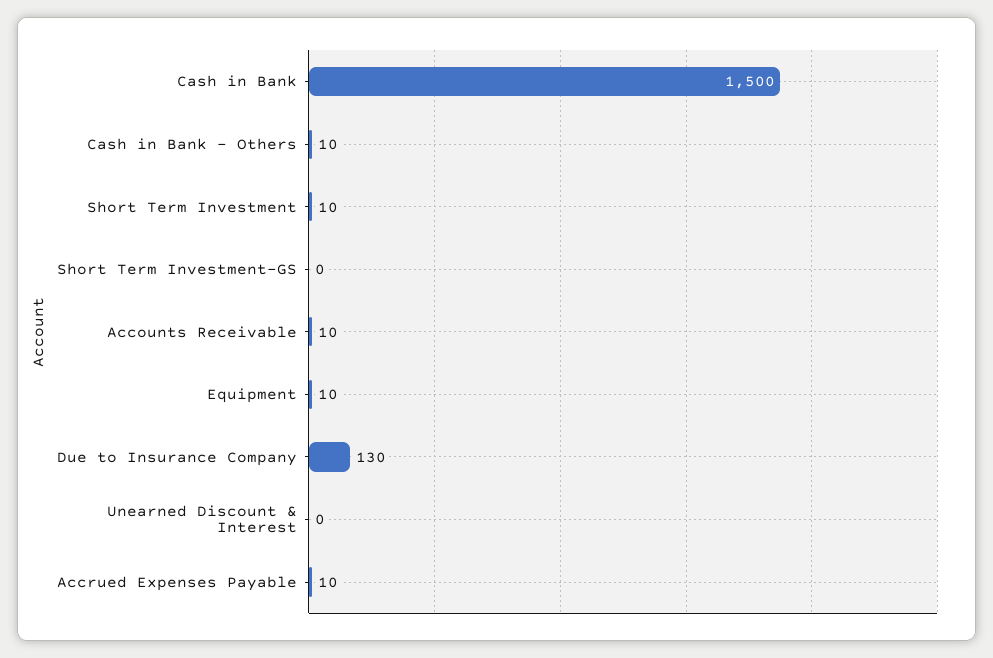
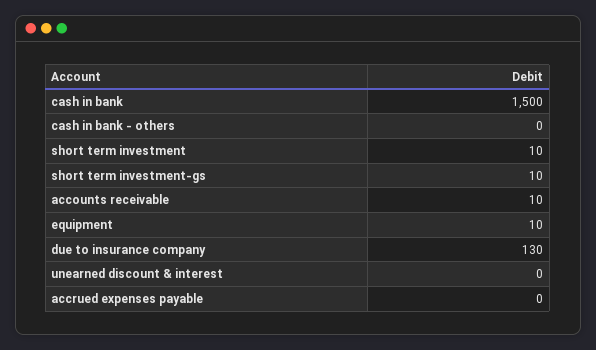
  {
    "Cash in Bank": 1500,
-   "Cash in Bank - Others": 10,
+   "Cash in Bank - Others": 0,
    "Short Term Investment": 10,
-   "Short Term Investment-GS": 0,
+   "Short Term Investment-GS": 10,
    "Accounts Receivable": 10,
    "Equipment": 10,
    "Due to Insurance Company": 130,
    "Unearned Discount & Interest": 0,
-   "Accrued Expenses Payable": 10
+   "Accrued Expenses Payable": 0
  }

